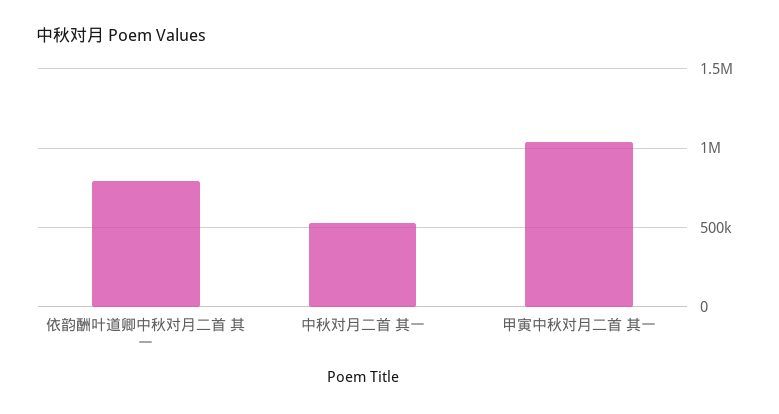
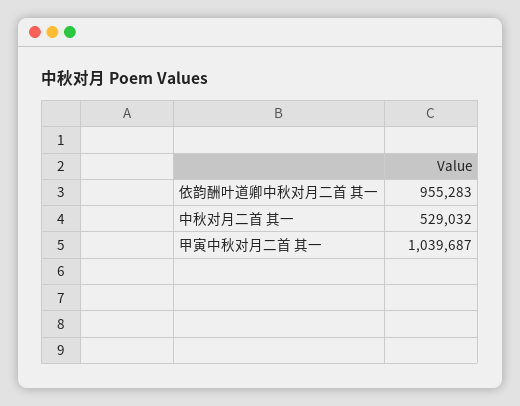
  {
-   "依韵酬叶道卿中秋对月二首 其一": 800000,
+   "依韵酬叶道卿中秋对月二首 其一": 955283,
    "中秋对月二首 其一": 529032,
    "甲寅中秋对月二首 其一": 1039687
  }

